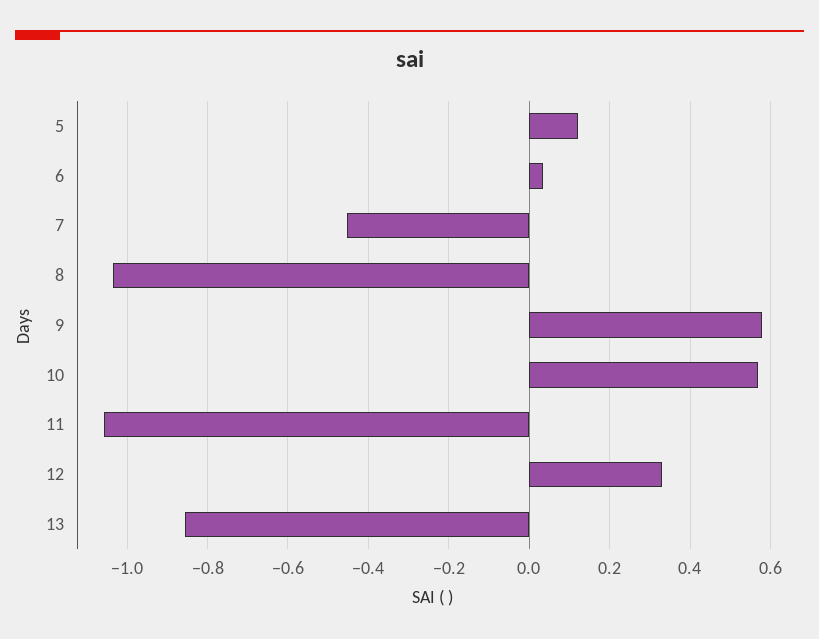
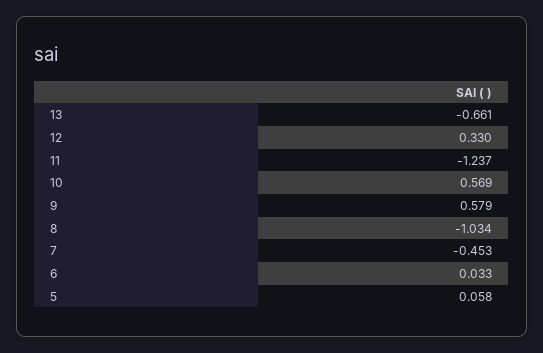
  {
-   "5": 0.12,
+   "5": 0.058,
    "6": 0.033,
    "7": -0.453,
    "8": -1.034,
    "9": 0.579,
    "10": 0.569,
-   "11": -1.06,
+   "11": -1.237,
    "12": 0.33,
-   "13": -0.86
+   "13": -0.661
  }

